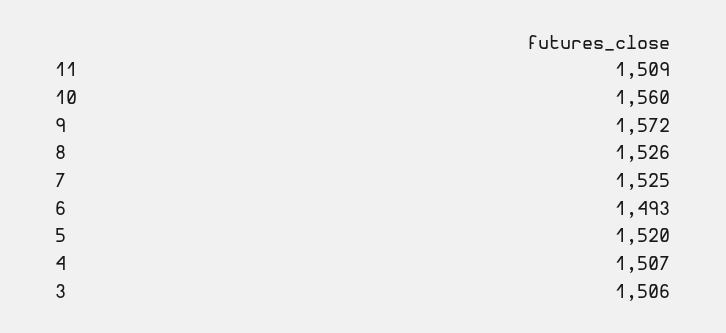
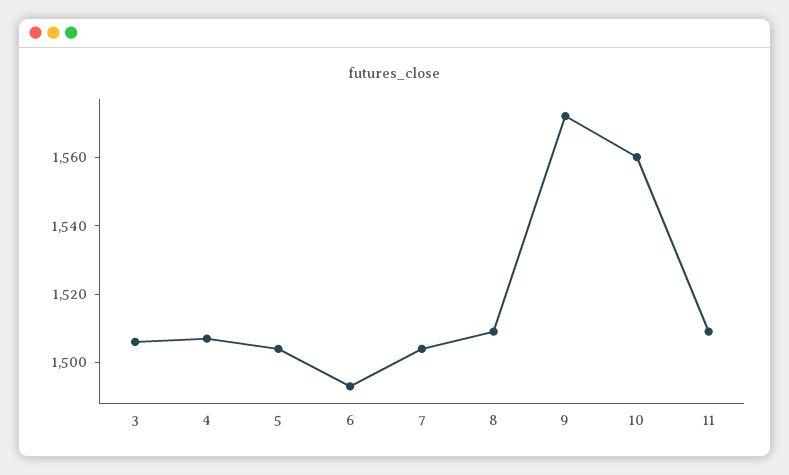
  {
    "11": 1509,
    "10": 1560,
    "9": 1572,
-   "8": 1526,
+   "8": 1510,
-   "7": 1525,
+   "7": 1505,
    "6": 1493,
-   "5": 1520,
+   "5": 1505,
    "4": 1507,
    "3": 1506
  }

